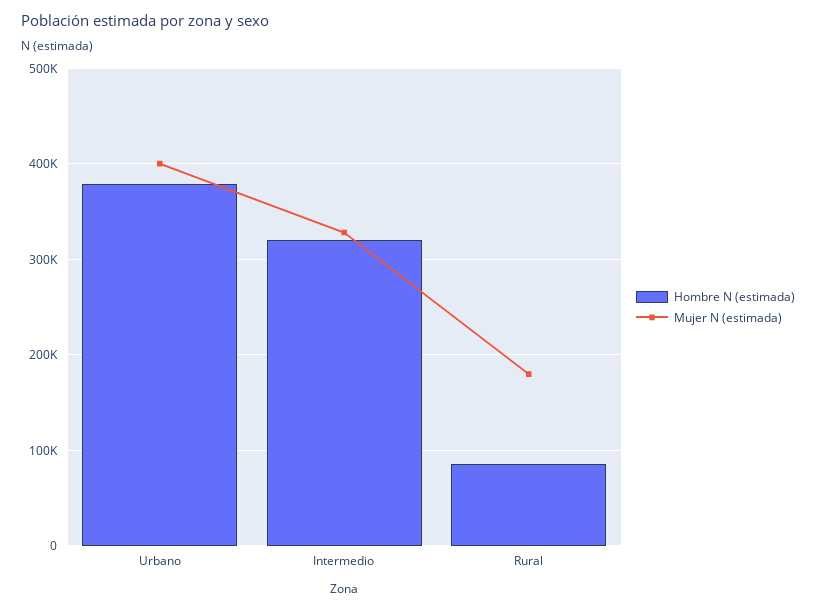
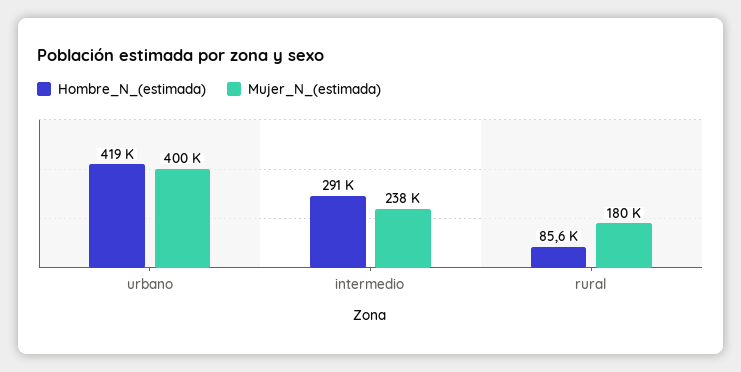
  {
    "Hombre N (estimada)": {
-     "Urbano": 380000,
+     "Urbano": 419000,
-     "Intermedio": 320000,
+     "Intermedio": 291000,
      "Rural": 85600
    },
    "Mujer N (estimada)": {
      "Urbano": 400000,
-     "Intermedio": 330000,
+     "Intermedio": 238000,
      "Rural": 180000
    }
  }

